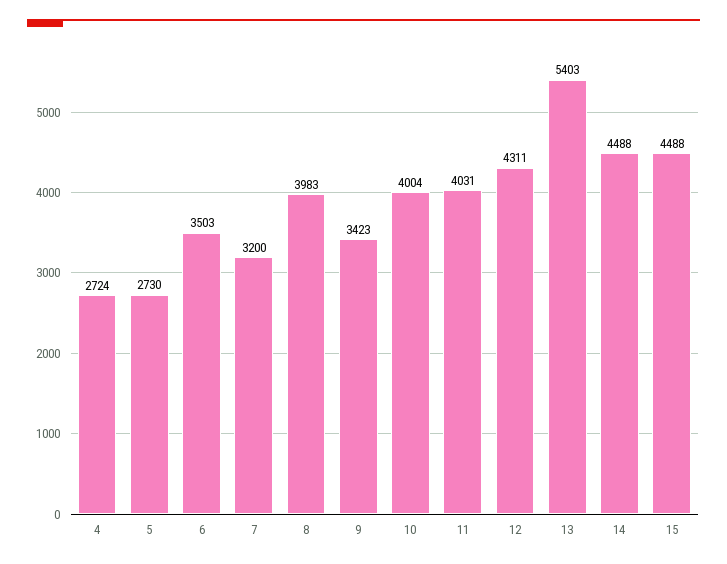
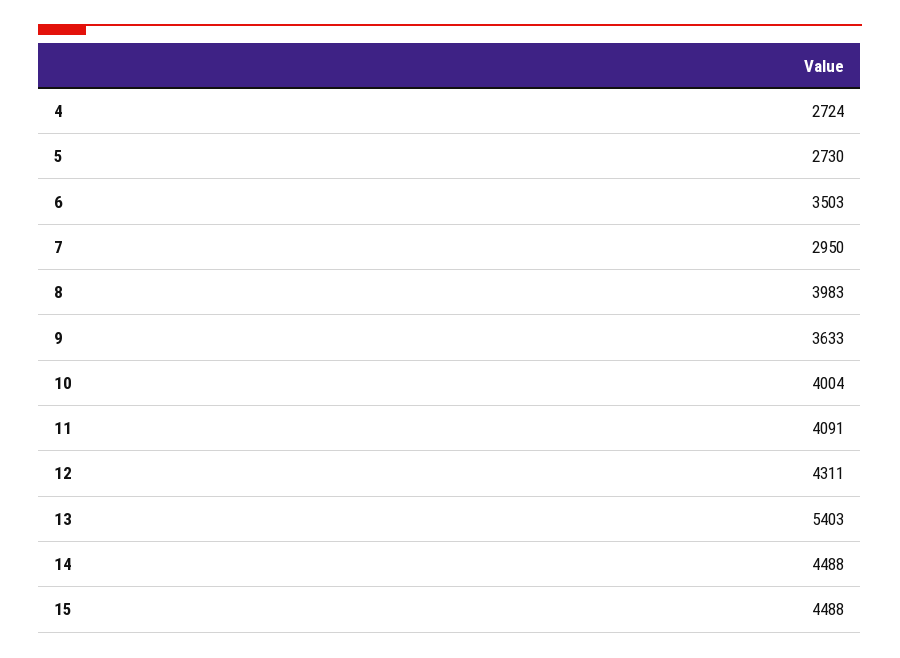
  {
    "4": 2724,
    "5": 2730,
    "6": 3503,
-   "7": 3200,
+   "7": 2950,
    "8": 3983,
-   "9": 3423,
+   "9": 3633,
    "10": 4004,
-   "11": 4031,
+   "11": 4091,
    "12": 4311,
    "13": 5403,
    "14": 4488,
    "15": 4488
  }

